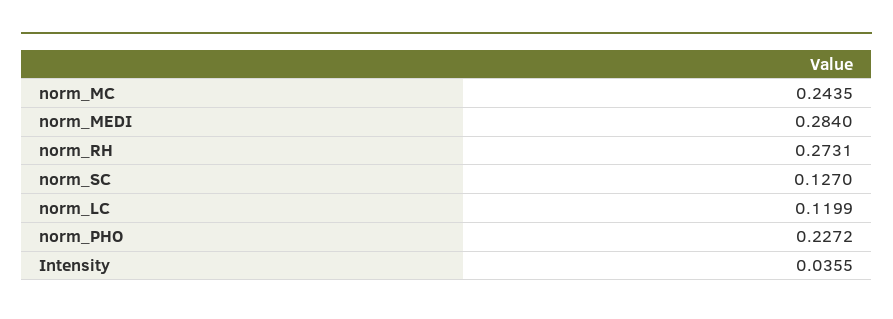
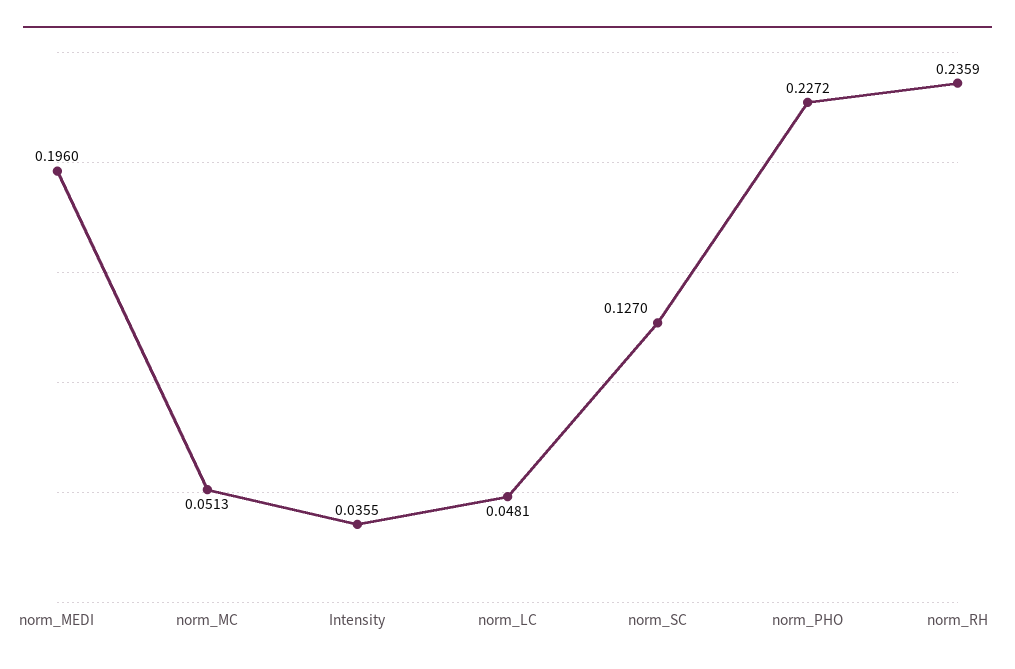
  {
-   "norm_MC": 0.2435,
+   "norm_MC": 0.0513,
-   "norm_MEDI": 0.284,
+   "norm_MEDI": 0.196,
-   "norm_RH": 0.2731,
+   "norm_RH": 0.2359,
    "norm_SC": 0.127,
-   "norm_LC": 0.1199,
+   "norm_LC": 0.0481,
    "norm_PHO": 0.2272,
    "Intensity": 0.0355
  }

